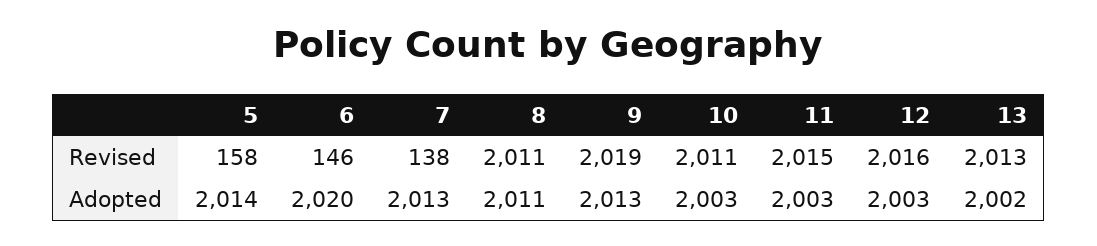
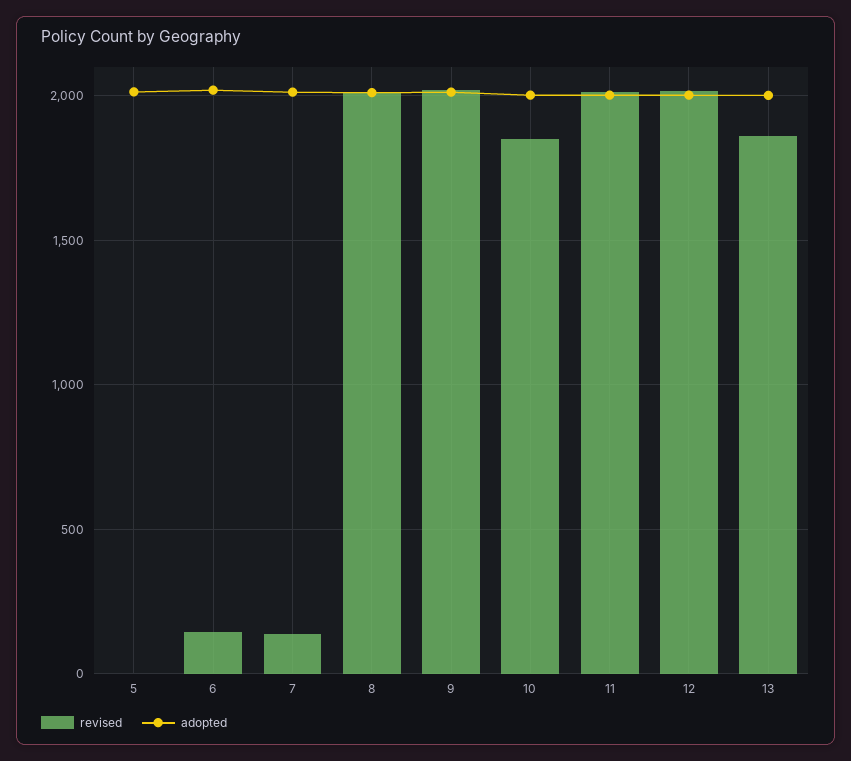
  {
    "Revised": {
-     "5": 158,
+     "5": 0,
      "6": 146,
      "7": 138,
      "8": 2011,
      "9": 2019,
-     "10": 2011,
+     "10": 1850,
      "11": 2015,
      "12": 2016,
-     "13": 2013
+     "13": 1850
    },
    "Adopted": {
      "5": 2014,
      "6": 2020,
      "7": 2013,
      "8": 2011,
      "9": 2013,
      "10": 2003,
      "11": 2003,
      "12": 2003,
      "13": 2002
    }
  }

